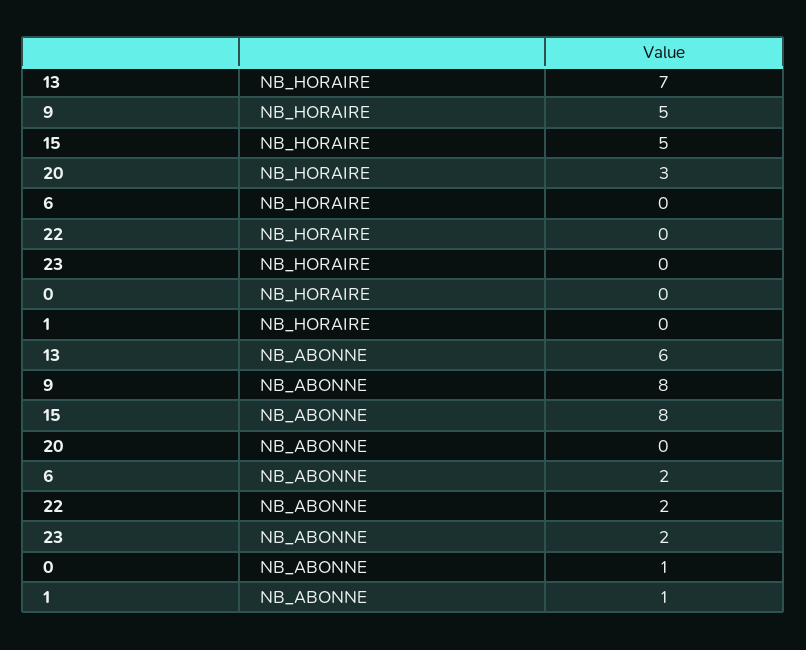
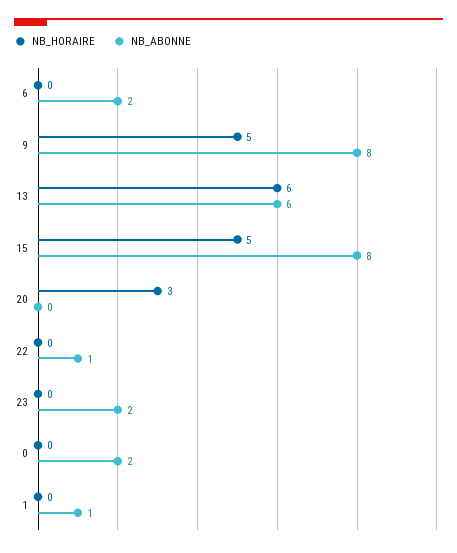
  {
    "NB_HORAIRE": {
-     "13": 7,
+     "13": 6,
      "9": 5,
      "15": 5,
      "20": 3,
      "6": 0,
      "22": 0,
      "23": 0,
      "0": 0,
      "1": 0
    },
    "NB_ABONNE": {
      "13": 6,
      "9": 8,
      "15": 8,
      "20": 0,
      "6": 2,
-     "22": 2,
+     "22": 1,
      "23": 2,
-     "0": 1,
+     "0": 2,
      "1": 1
    }
  }

